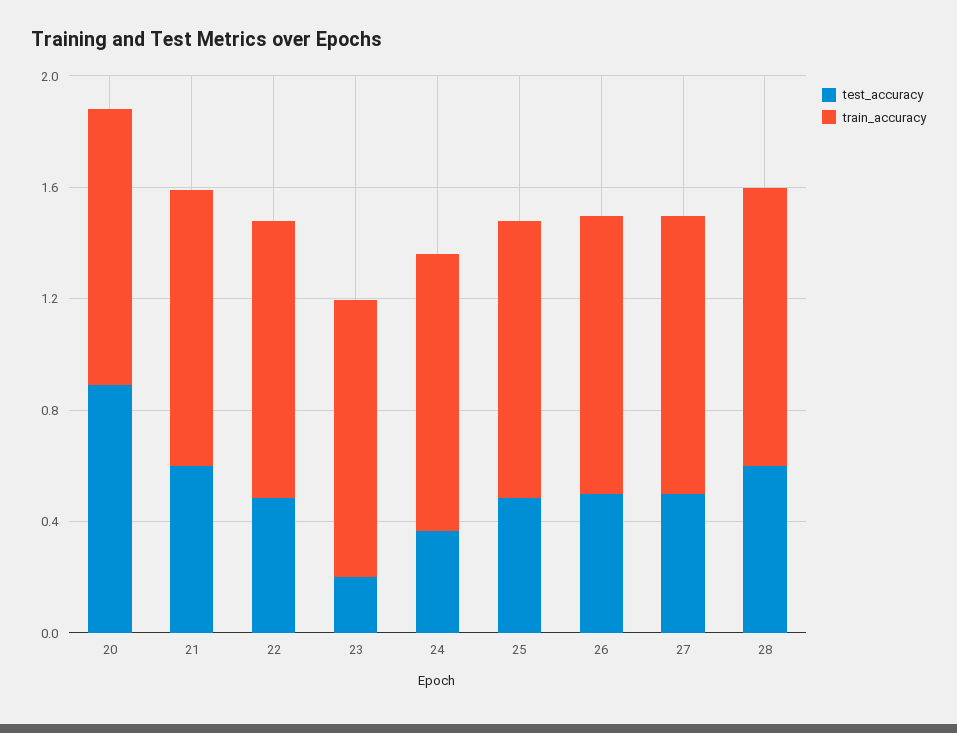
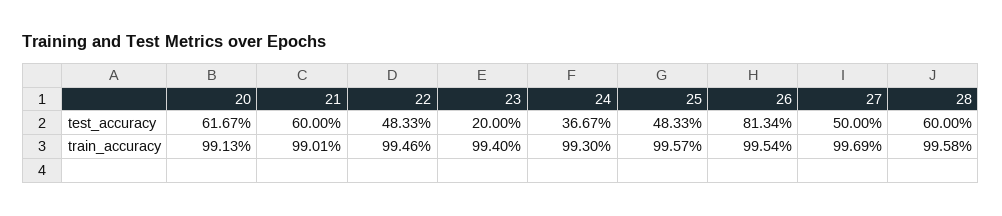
  {
    "test_accuracy": {
-     "20": 0.9,
+     "20": 0.6167,
      "21": 0.6,
      "22": 0.4833,
      "23": 0.2,
      "24": 0.3667,
      "25": 0.4833,
-     "26": 0.5,
+     "26": 0.8134,
      "27": 0.5,
      "28": 0.6
    },
    "train_accuracy": {
      "20": 0.9913,
      "21": 0.9901,
      "22": 0.9946,
      "23": 0.994,
      "24": 0.993,
      "25": 0.9957,
      "26": 0.9954,
      "27": 0.9969,
      "28": 0.9958
    }
  }

